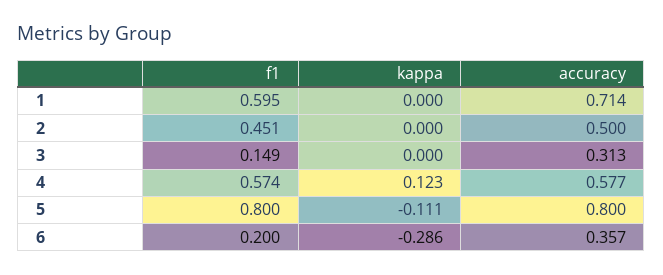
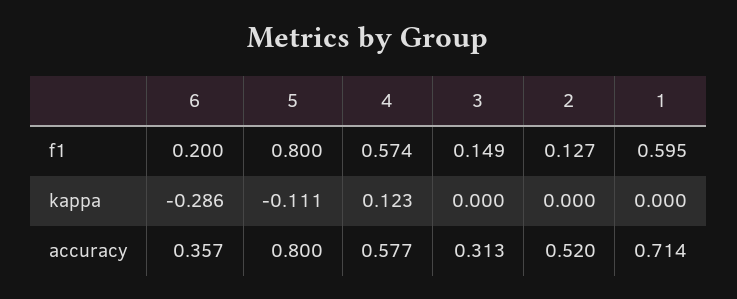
  {
    "f1": {
      "1": 0.595,
-     "2": 0.451,
+     "2": 0.127,
      "3": 0.149,
      "4": 0.574,
      "5": 0.8,
      "6": 0.2
    },
    "kappa": {
      "1": 0,
      "2": 0,
      "3": 0,
      "4": 0.123,
      "5": -0.111,
      "6": -0.286
    },
    "accuracy": {
      "1": 0.714,
-     "2": 0.5,
+     "2": 0.52,
      "3": 0.313,
      "4": 0.577,
      "5": 0.8,
      "6": 0.357
    }
  }

